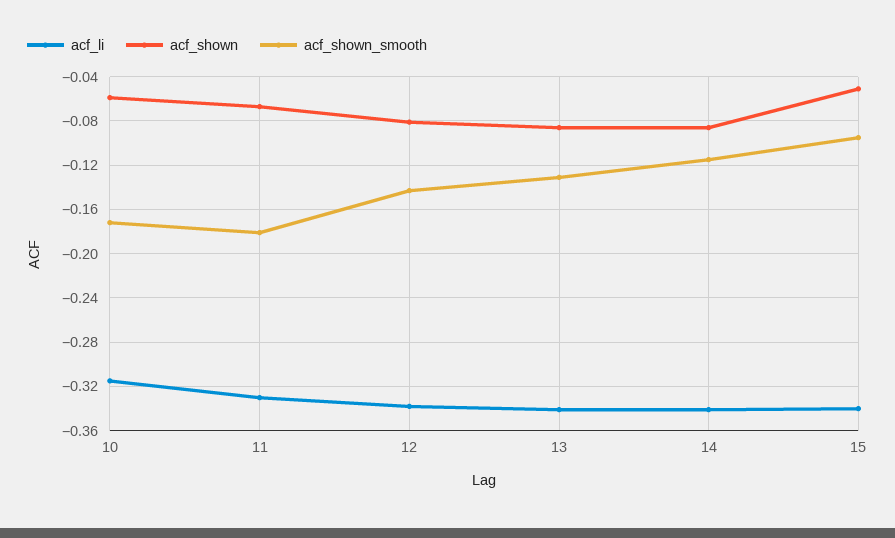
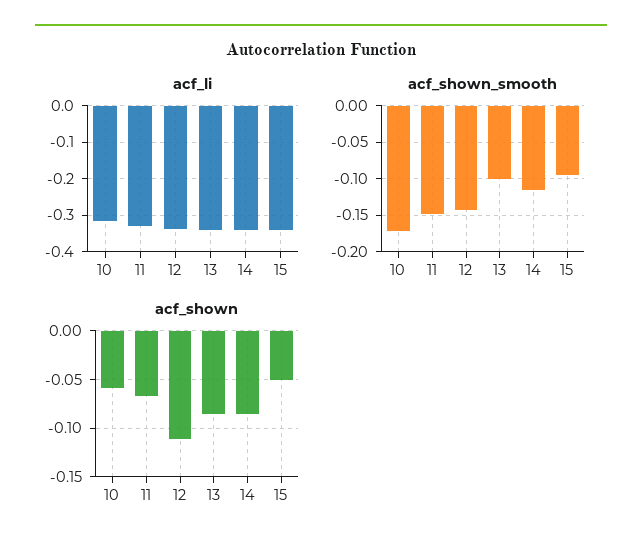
  {
    "acf_li": {
      "10": -0.32,
      "11": -0.33,
      "12": -0.34,
      "13": -0.34,
      "14": -0.34,
      "15": -0.34
    },
    "acf_shown": {
      "10": -0.06,
      "11": -0.07,
-     "12": -0.08,
+     "12": -0.11,
      "13": -0.09,
      "14": -0.09,
      "15": -0.05
    },
    "acf_shown_smooth": {
      "10": -0.17,
-     "11": -0.18,
+     "11": -0.15,
      "12": -0.14,
-     "13": -0.13,
+     "13": -0.1,
      "14": -0.12,
      "15": -0.1
    }
  }

